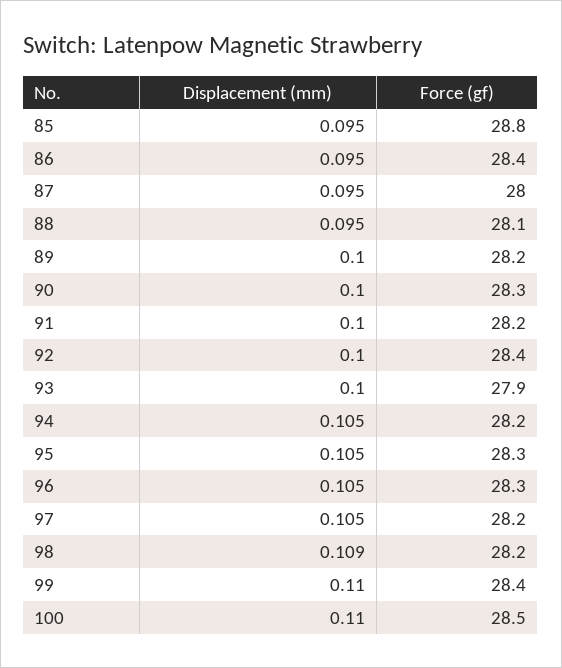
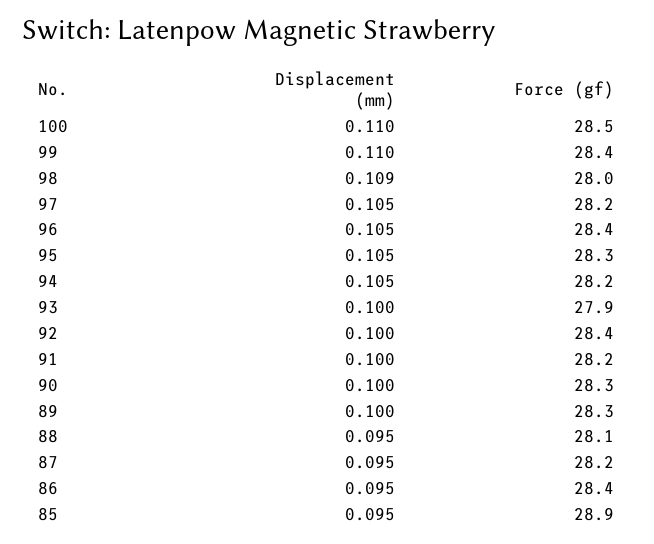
  {
    "Displacement (mm)": {
      "85": 0.095,
      "86": 0.095,
      "87": 0.095,
      "88": 0.095,
      "89": 0.1,
      "90": 0.1,
      "91": 0.1,
      "92": 0.1,
      "93": 0.1,
      "94": 0.105,
      "95": 0.105,
      "96": 0.105,
      "97": 0.105,
      "98": 0.109,
      "99": 0.11,
      "100": 0.11
    },
    "Force (gf)": {
-     "85": 28.8,
+     "85": 28.9,
      "86": 28.4,
-     "87": 28,
+     "87": 28.2,
      "88": 28.1,
-     "89": 28.2,
+     "89": 28.3,
      "90": 28.3,
      "91": 28.2,
      "92": 28.4,
      "93": 27.9,
      "94": 28.2,
      "95": 28.3,
-     "96": 28.3,
+     "96": 28.4,
      "97": 28.2,
-     "98": 28.2,
+     "98": 28,
      "99": 28.4,
      "100": 28.5
    }
  }

